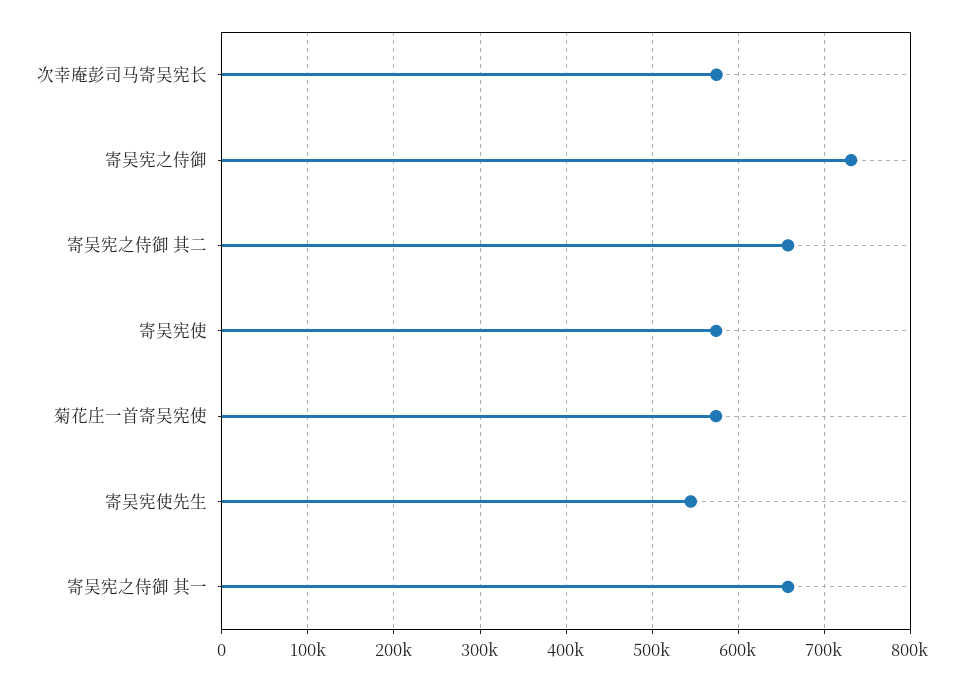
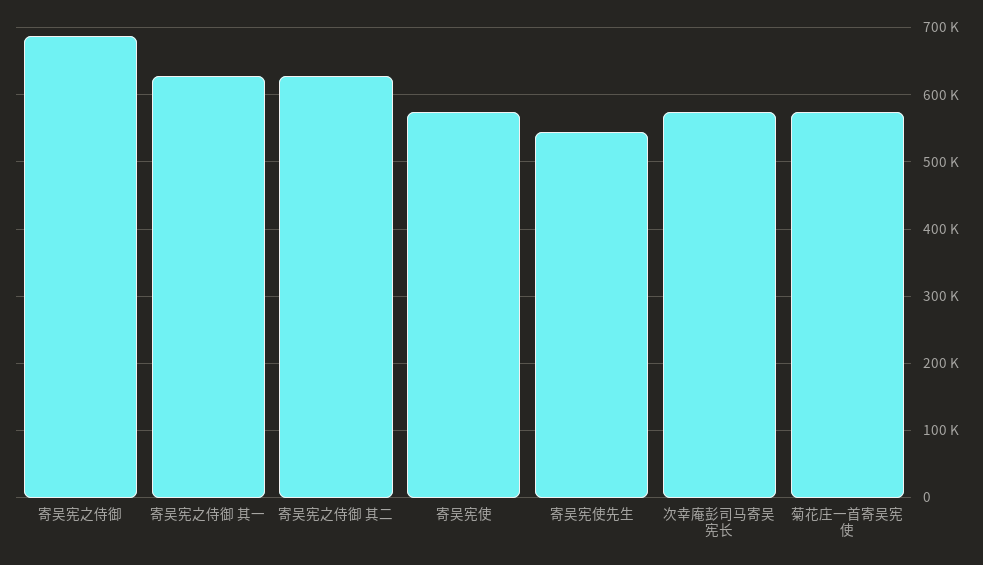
  {
    "次幸庵彭司马寄吴宪长": 570000,
-   "寄吴宪之侍御": 730000,
+   "寄吴宪之侍御": 690000,
-   "寄吴宪之侍御 其二": 660000,
+   "寄吴宪之侍御 其二": 630000,
    "寄吴宪使": 570000,
    "菊花庄一首寄吴宪使": 570000,
    "寄吴宪使先生": 550000,
-   "寄吴宪之侍御 其一": 660000
+   "寄吴宪之侍御 其一": 630000
  }

